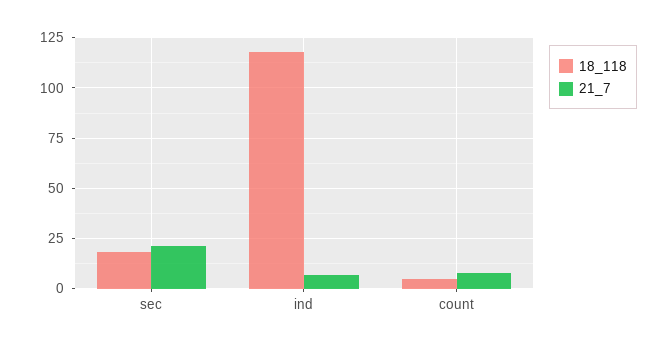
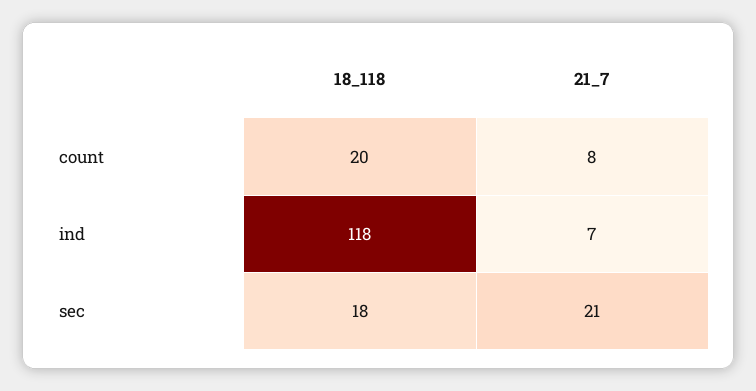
  {
    "18_118": {
      "sec": 18,
      "ind": 118,
-     "count": 5
+     "count": 20
    },
    "21_7": {
      "sec": 21,
      "ind": 7,
      "count": 8
    }
  }

